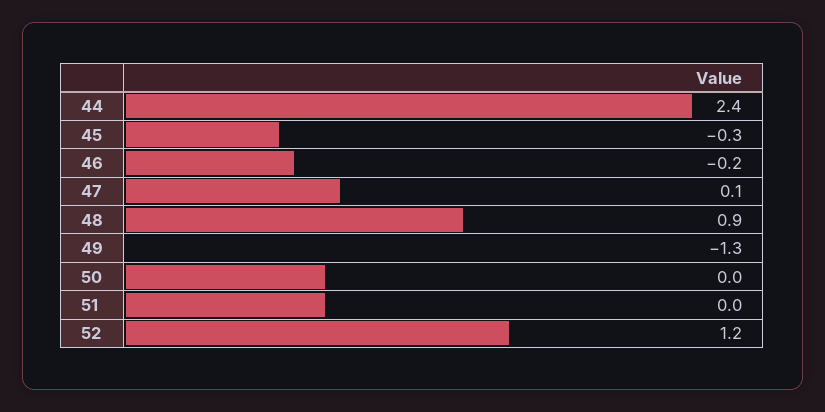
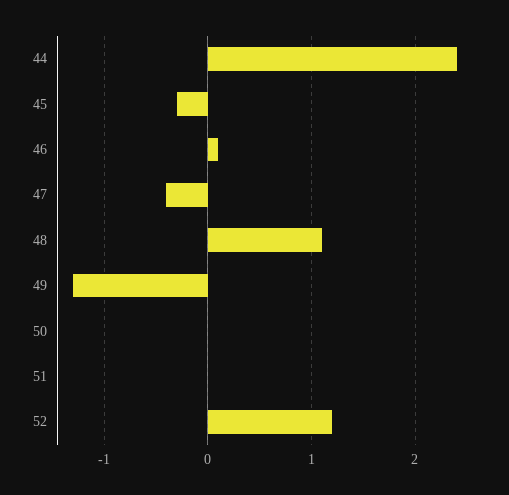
  {
    "44": 2.4,
    "45": -0.3,
-   "46": -0.2,
+   "46": 0.1,
-   "47": 0.1,
+   "47": -0.4,
-   "48": 0.9,
+   "48": 1.1,
    "49": -1.3,
    "50": 0,
    "51": 0,
    "52": 1.2
  }

